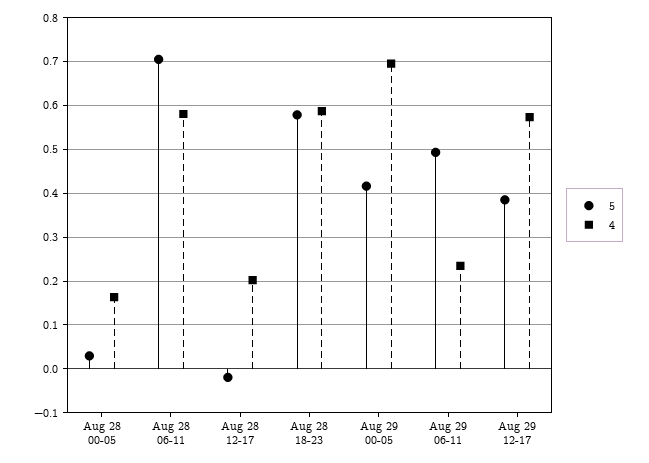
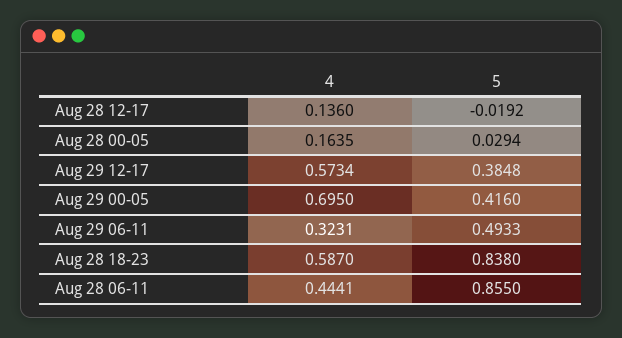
  {
    "5": {
      "Aug 28 00-05": 0.0294,
-     "Aug 28 06-11": 0.7,
+     "Aug 28 06-11": 0.855,
      "Aug 28 12-17": -0.0192,
-     "Aug 28 18-23": 0.58,
+     "Aug 28 18-23": 0.838,
      "Aug 29 00-05": 0.416,
      "Aug 29 06-11": 0.4933,
      "Aug 29 12-17": 0.3848
    },
    "4": {
      "Aug 28 00-05": 0.1635,
-     "Aug 28 06-11": 0.58,
+     "Aug 28 06-11": 0.4441,
-     "Aug 28 12-17": 0.2,
+     "Aug 28 12-17": 0.136,
      "Aug 28 18-23": 0.587,
      "Aug 29 00-05": 0.695,
-     "Aug 29 06-11": 0.24,
+     "Aug 29 06-11": 0.3231,
      "Aug 29 12-17": 0.5734
    }
  }

